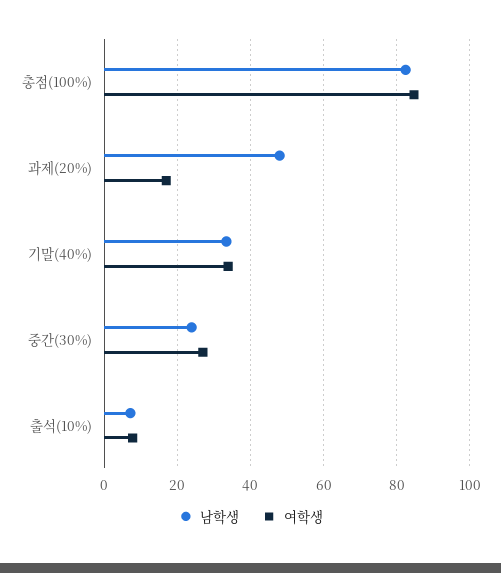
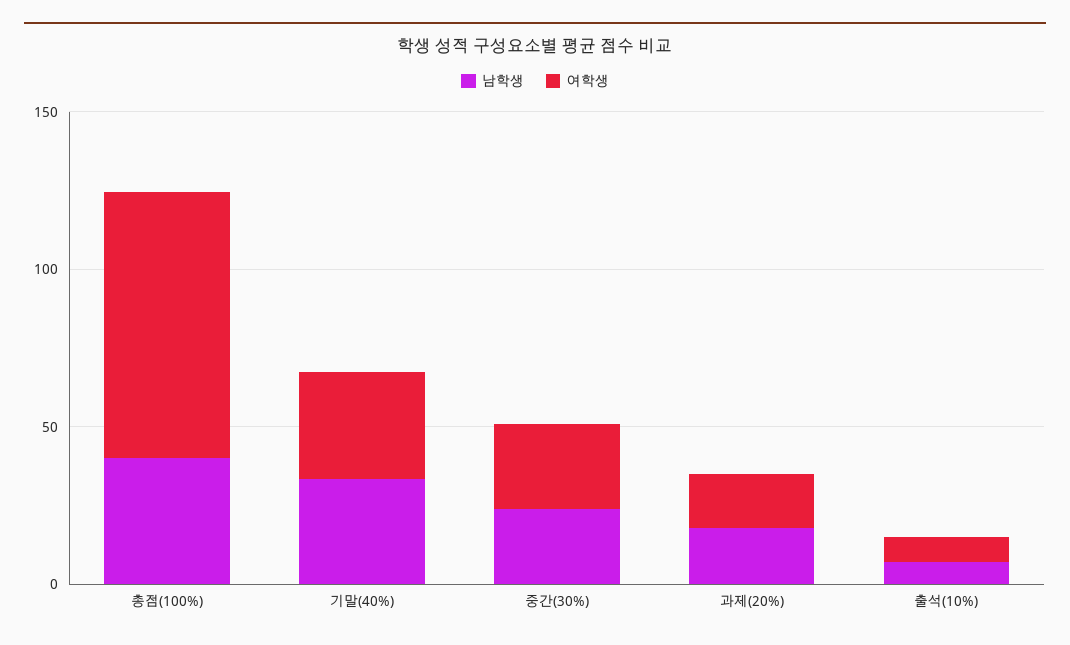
  {
    "남학생": {
-     "총점(100%)": 82,
+     "총점(100%)": 40,
-     "과제(20%)": 48,
+     "과제(20%)": 20,
      "기말(40%)": 34,
      "중간(30%)": 24,
      "출석(10%)": 8
    },
    "여학생": {
      "총점(100%)": 84,
      "과제(20%)": 18,
      "기말(40%)": 34,
      "중간(30%)": 28,
      "출석(10%)": 8
    }
  }

